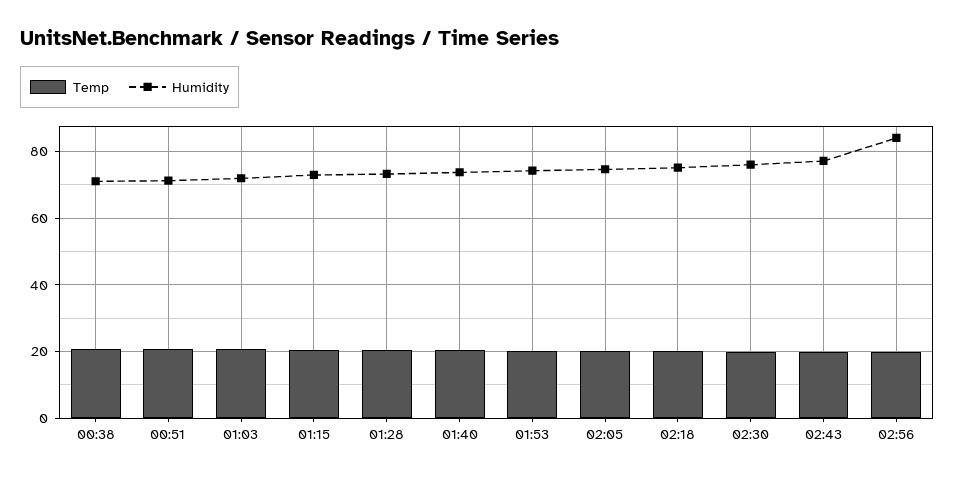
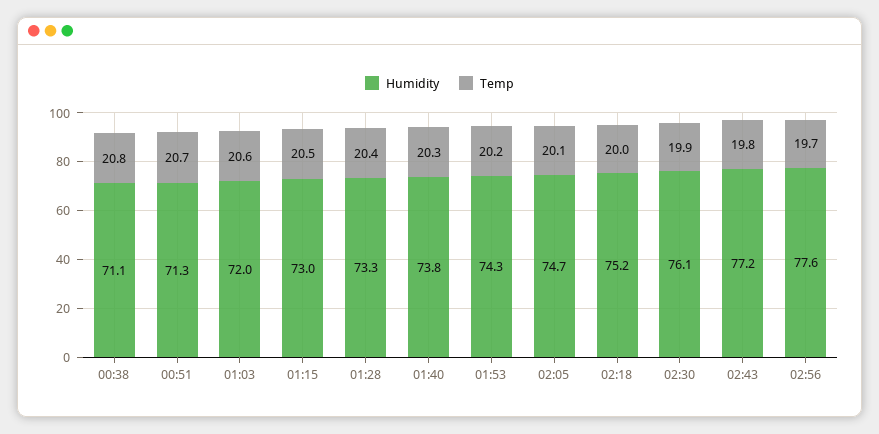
  {
    "Temp": {
      "00:38": 20.8,
      "00:51": 20.7,
      "01:03": 20.6,
      "01:15": 20.5,
      "01:28": 20.4,
      "01:40": 20.3,
      "01:53": 20.2,
      "02:05": 20.1,
      "02:18": 20,
      "02:30": 19.9,
      "02:43": 19.8,
      "02:56": 19.7
    },
    "Humidity": {
      "00:38": 71.1,
      "00:51": 71.3,
      "01:03": 72,
      "01:15": 73,
      "01:28": 73.3,
      "01:40": 73.8,
      "01:53": 74.3,
      "02:05": 74.7,
      "02:18": 75.2,
      "02:30": 76.1,
      "02:43": 77.2,
-     "02:56": 84
+     "02:56": 77.6
    }
  }

